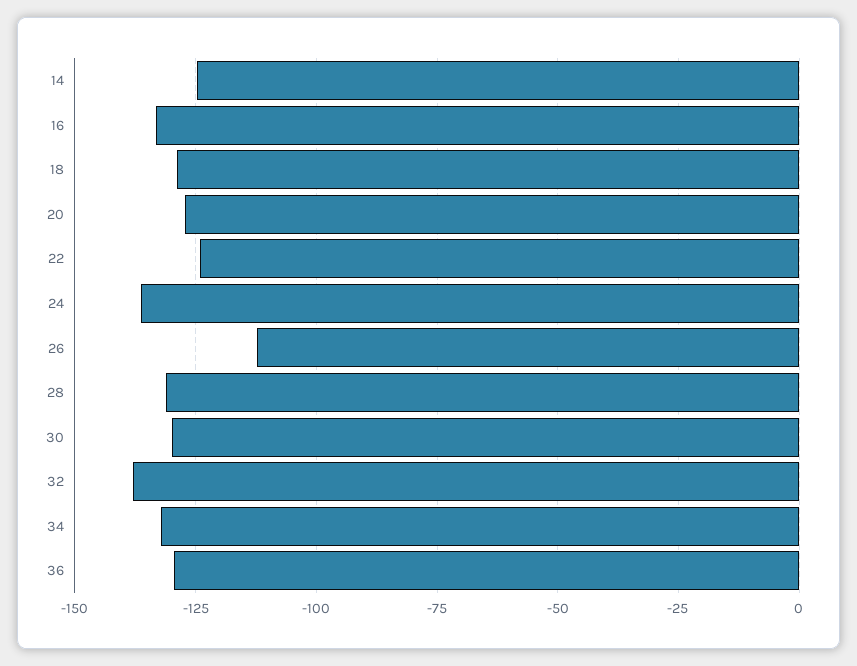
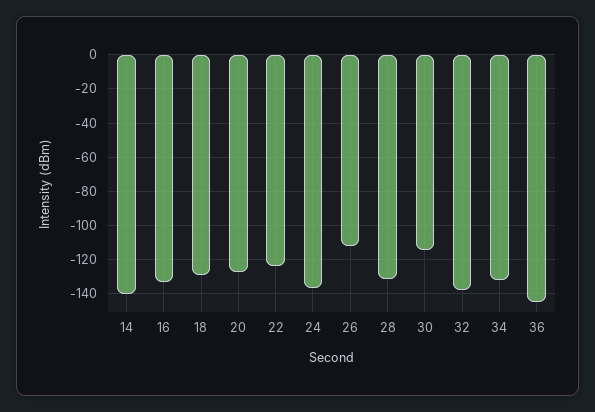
  {
-   "14": -125,
+   "14": -140,
    "16": -132.5,
    "18": -130,
    "20": -127.5,
    "22": -125,
    "24": -137.5,
    "26": -112.5,
    "28": -130,
-   "30": -130,
+   "30": -115,
    "32": -137.5,
    "34": -132.5,
-   "36": -130
+   "36": -145
  }

